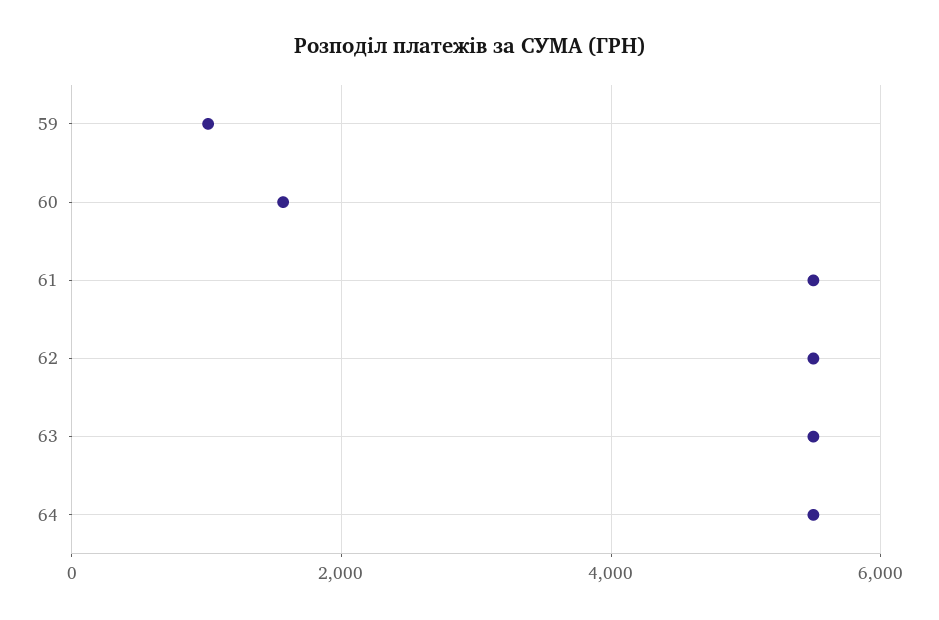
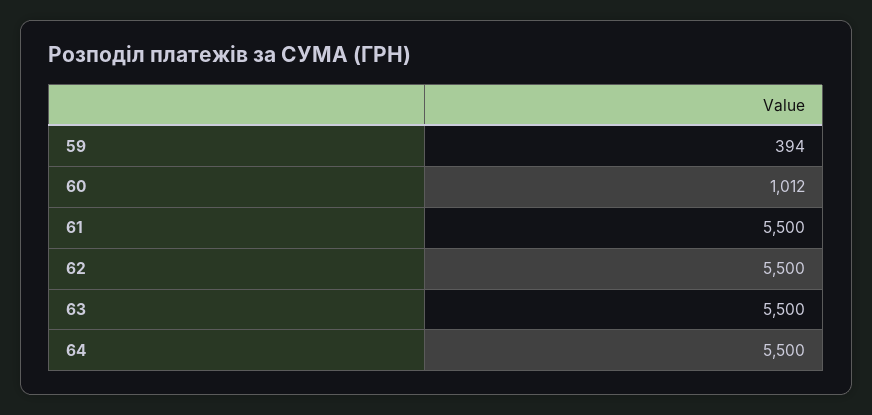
  {
-   "59": 1000,
+   "59": 394,
-   "60": 1600,
+   "60": 1012,
    "61": 5500,
    "62": 5500,
    "63": 5500,
    "64": 5500
  }

